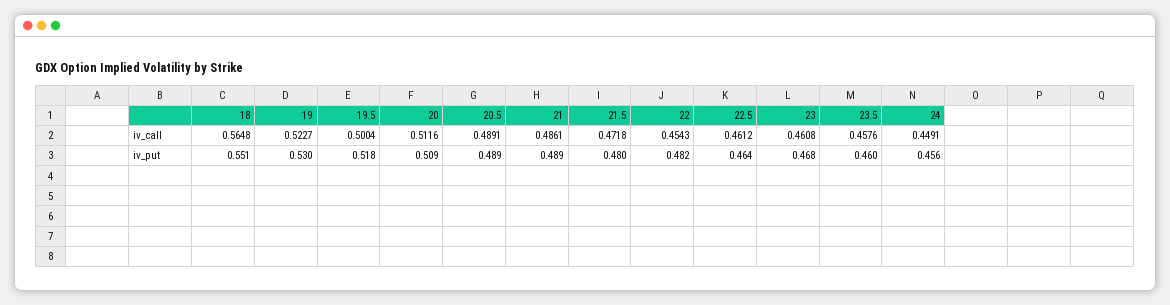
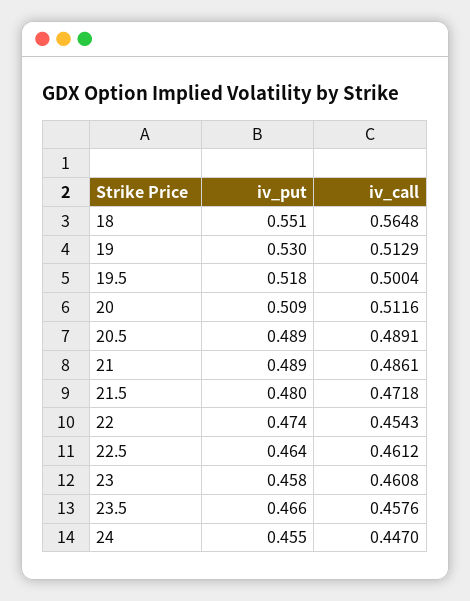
  {
    "18": {
      "iv_call": 0.5648,
      "iv_put": 0.551
    },
    "19": {
-     "iv_call": 0.5227,
+     "iv_call": 0.5129,
      "iv_put": 0.53
    },
    "19.5": {
      "iv_call": 0.5004,
      "iv_put": 0.518
    },
    "20": {
      "iv_call": 0.5116,
      "iv_put": 0.509
    },
    "20.5": {
      "iv_call": 0.4891,
      "iv_put": 0.489
    },
    "21": {
      "iv_call": 0.4861,
      "iv_put": 0.489
    },
    "21.5": {
      "iv_call": 0.4718,
      "iv_put": 0.48
    },
    "22": {
      "iv_call": 0.4543,
-     "iv_put": 0.482
+     "iv_put": 0.474
    },
    "22.5": {
      "iv_call": 0.4612,
      "iv_put": 0.464
    },
    "23": {
      "iv_call": 0.4608,
-     "iv_put": 0.468
+     "iv_put": 0.458
    },
    "23.5": {
      "iv_call": 0.4576,
-     "iv_put": 0.46
+     "iv_put": 0.466
    },
    "24": {
-     "iv_call": 0.4491,
+     "iv_call": 0.447,
-     "iv_put": 0.456
+     "iv_put": 0.455
    }
  }

